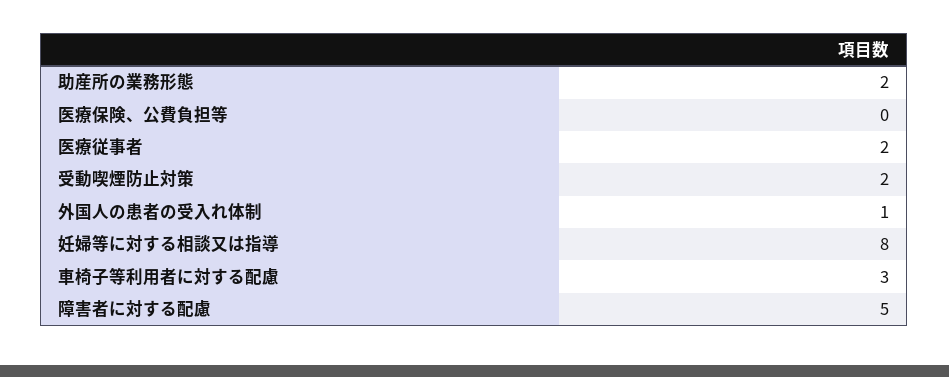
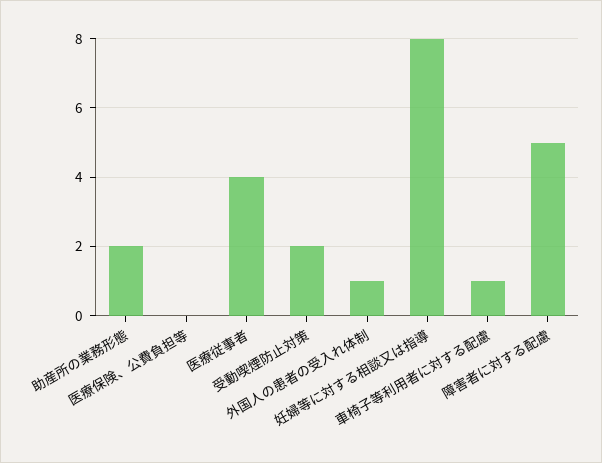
  {
    "助産所の業務形態": 2,
    "医療保険、公費負担等": 0,
-   "医療従事者": 2,
+   "医療従事者": 4,
    "受動喫煙防止対策": 2,
    "外国人の患者の受入れ体制": 1,
    "妊婦等に対する相談又は指導": 8,
-   "車椅子等利用者に対する配慮": 3,
+   "車椅子等利用者に対する配慮": 1,
    "障害者に対する配慮": 5
  }

